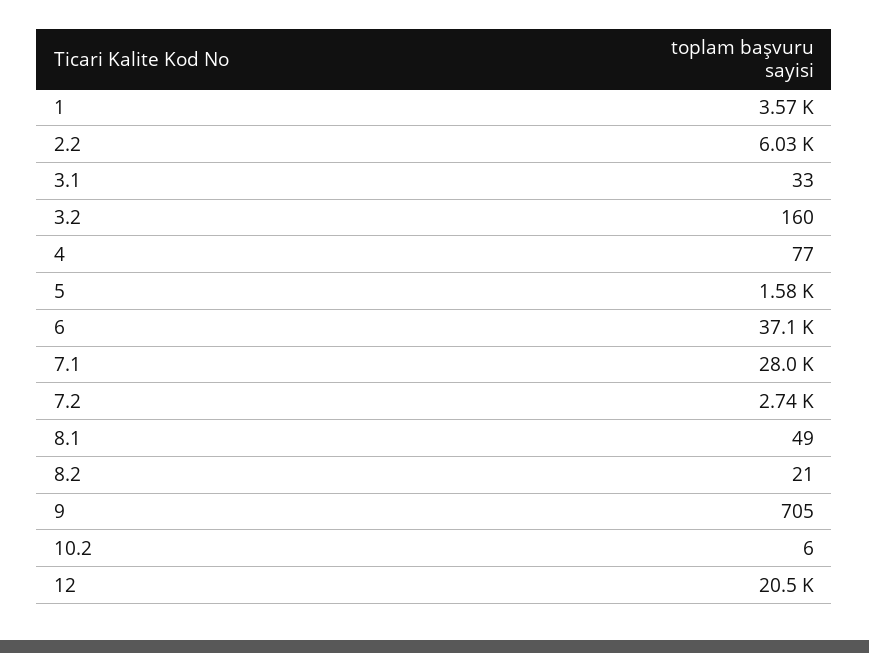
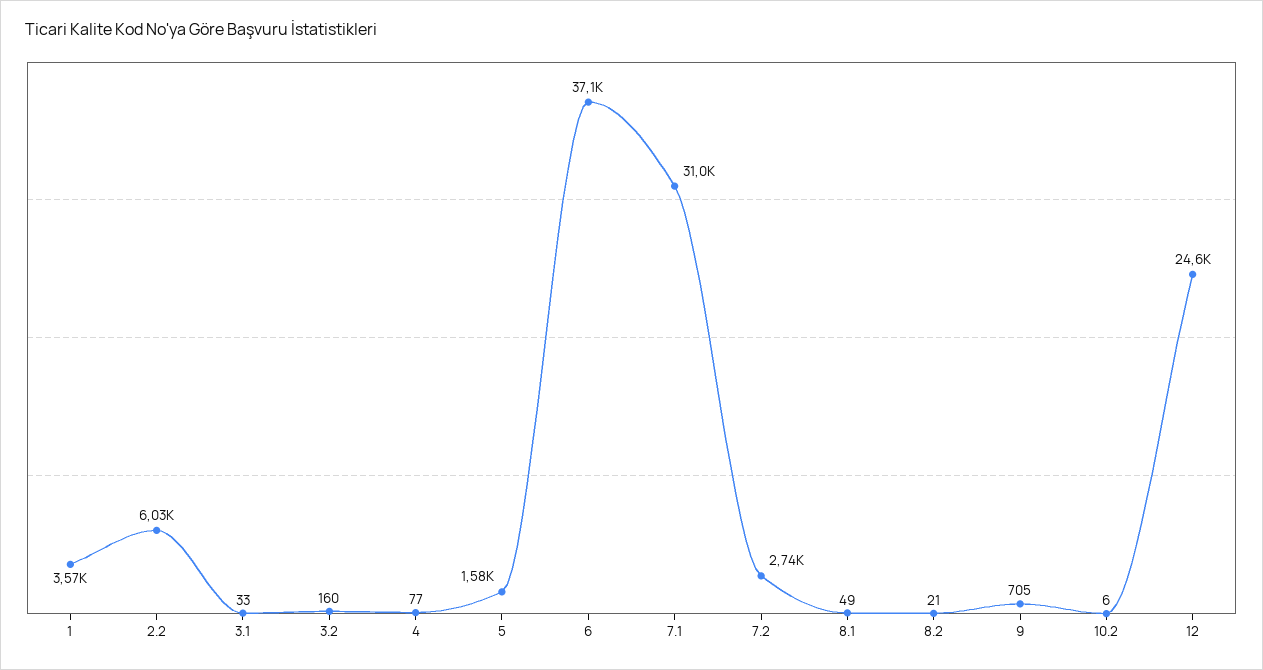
  {
    "1": 3570,
    "2.2": 6030,
    "3.1": 33,
    "3.2": 160,
    "4": 77,
    "5": 1580,
    "6": 37100,
-   "7.1": 28000,
+   "7.1": 31000,
    "7.2": 2740,
    "8.1": 49,
    "8.2": 21,
    "9": 705,
    "10.2": 6,
-   "12": 20500
+   "12": 24600
  }

